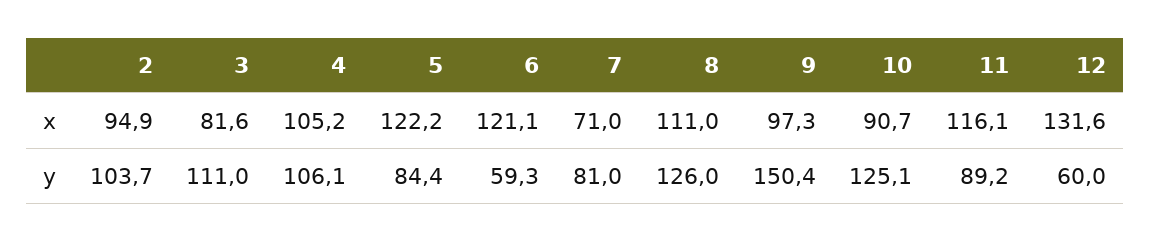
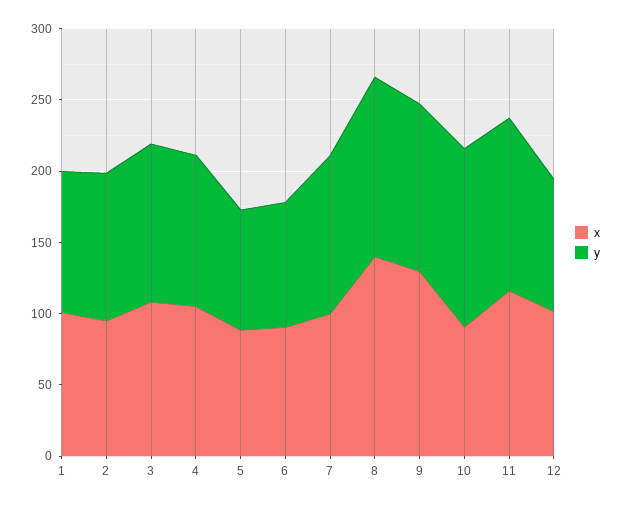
  {
    "x": {
      "2": 94.9,
-     "3": 81.6,
+     "3": 110,
      "4": 105.2,
-     "5": 122.2,
+     "5": 90,
-     "6": 121.1,
+     "6": 90,
-     "7": 71,
+     "7": 100,
-     "8": 111,
+     "8": 140,
-     "9": 97.3,
+     "9": 130,
      "10": 90.7,
      "11": 116.1,
-     "12": 131.6
+     "12": 100,
+     "1": 100
    },
    "y": {
      "2": 103.7,
      "3": 111,
      "4": 106.1,
      "5": 84.4,
-     "6": 59.3,
+     "6": 90,
-     "7": 81,
+     "7": 110,
      "8": 126,
-     "9": 150.4,
+     "9": 120,
      "10": 125.1,
-     "11": 89.2,
+     "11": 120,
-     "12": 60
+     "12": 90,
+     "1": 100
    }
  }

